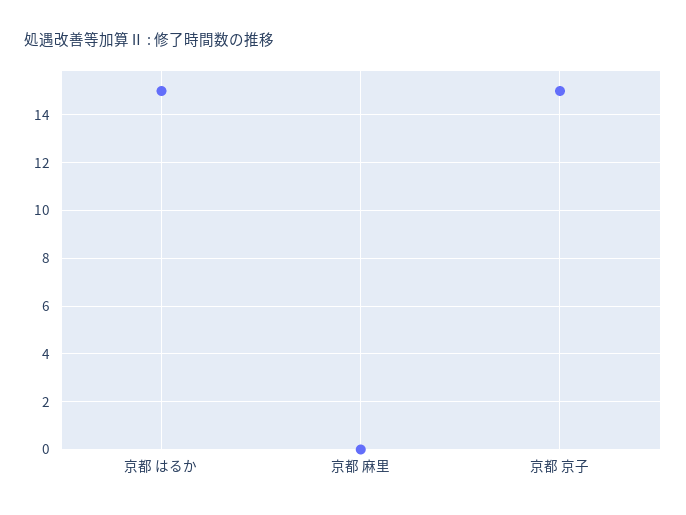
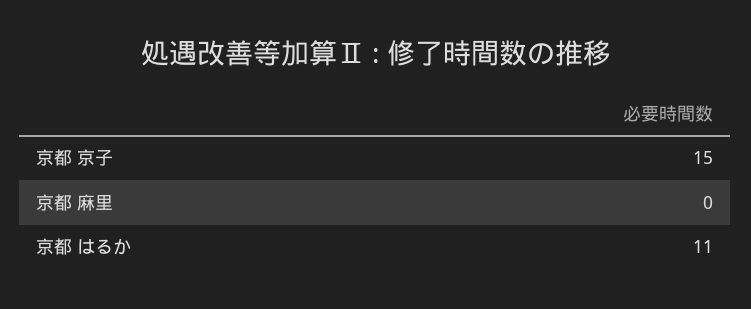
  {
-   "京都 はるか": 15,
+   "京都 はるか": 11,
    "京都 麻里": 0,
    "京都 京子": 15
  }

